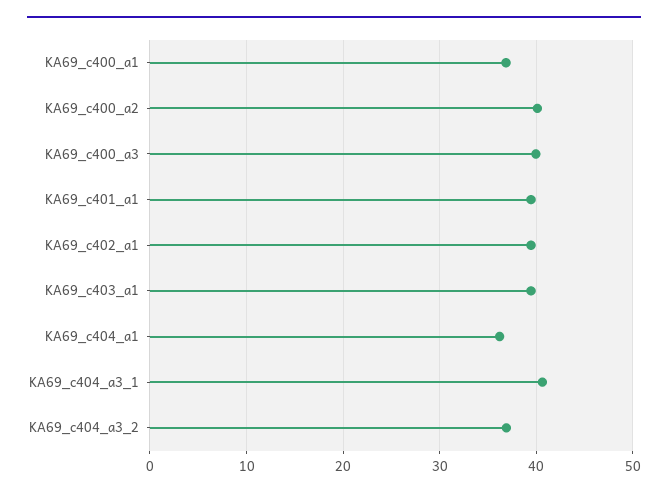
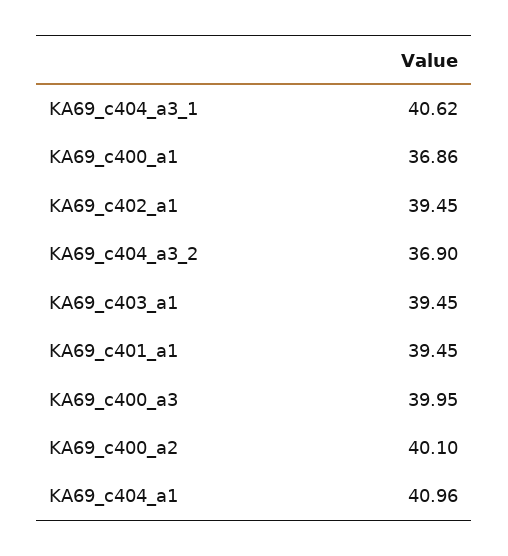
  {
    "KA69_c400_a1": 36.86,
    "KA69_c400_a2": 40.1,
    "KA69_c400_a3": 39.95,
    "KA69_c401_a1": 39.45,
    "KA69_c402_a1": 39.45,
    "KA69_c403_a1": 39.45,
-   "KA69_c404_a1": 36,
+   "KA69_c404_a1": 40.96,
    "KA69_c404_a3_1": 40.62,
    "KA69_c404_a3_2": 36.9
  }

